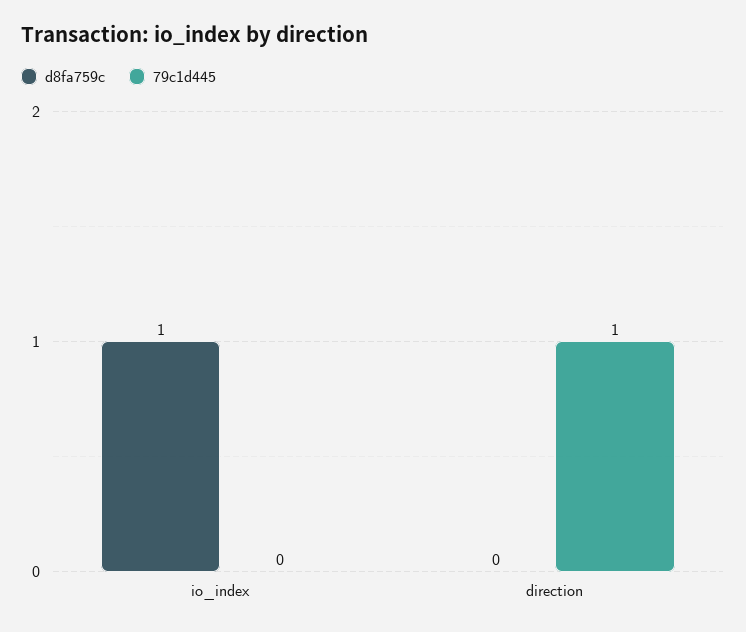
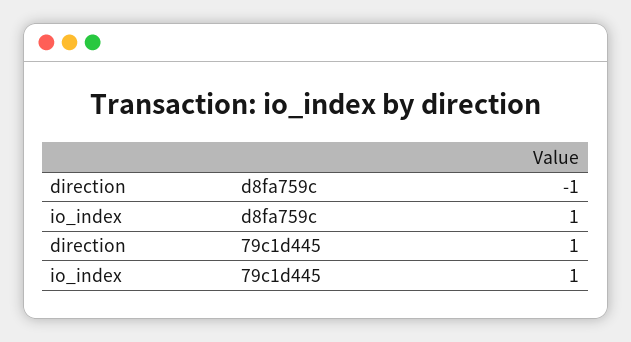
  {
    "d8fa759c": {
      "io_index": 1,
-     "direction": 0
+     "direction": -1
    },
    "79c1d445": {
-     "io_index": 0,
+     "io_index": 1,
      "direction": 1
    }
  }

